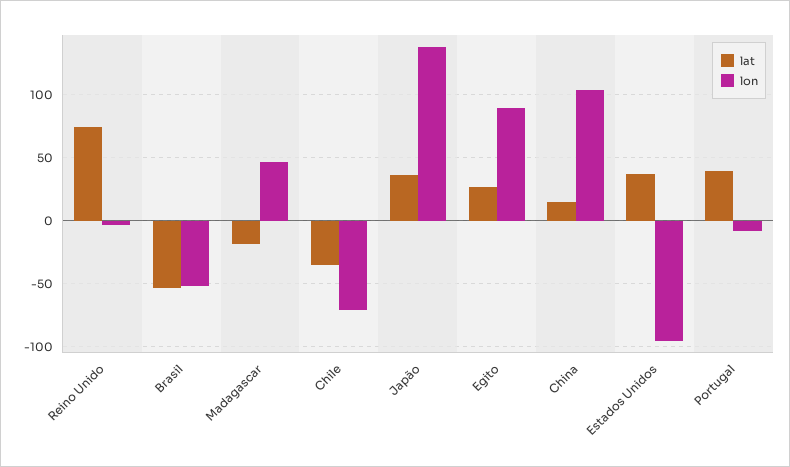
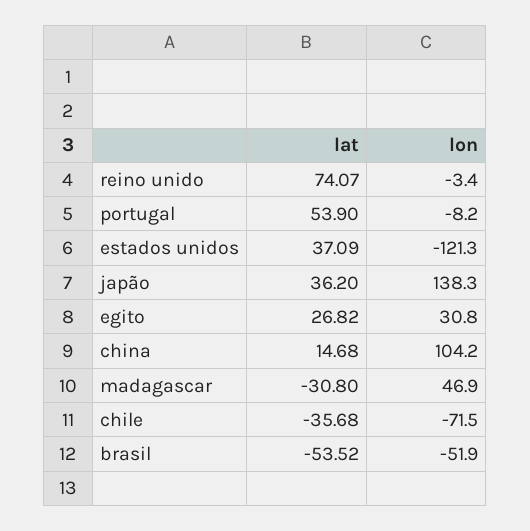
  {
    "lat": {
      "Reino Unido": 74.07,
      "Brasil": -53.52,
-     "Madagascar": -20,
+     "Madagascar": -30.8,
      "Chile": -35.68,
      "Japão": 36.2,
      "Egito": 26.82,
      "China": 14.68,
      "Estados Unidos": 37.09,
-     "Portugal": 40
+     "Portugal": 53.9
    },
    "lon": {
      "Reino Unido": -3.4,
      "Brasil": -51.9,
      "Madagascar": 46.9,
      "Chile": -71.5,
      "Japão": 138.3,
-     "Egito": 90,
+     "Egito": 30.8,
      "China": 104.2,
-     "Estados Unidos": -95,
+     "Estados Unidos": -121.3,
      "Portugal": -8.2
    }
  }

